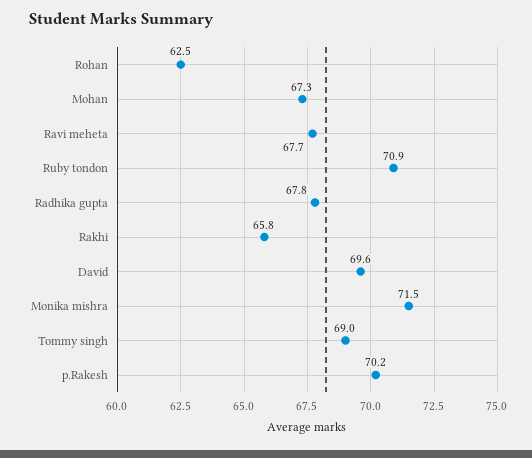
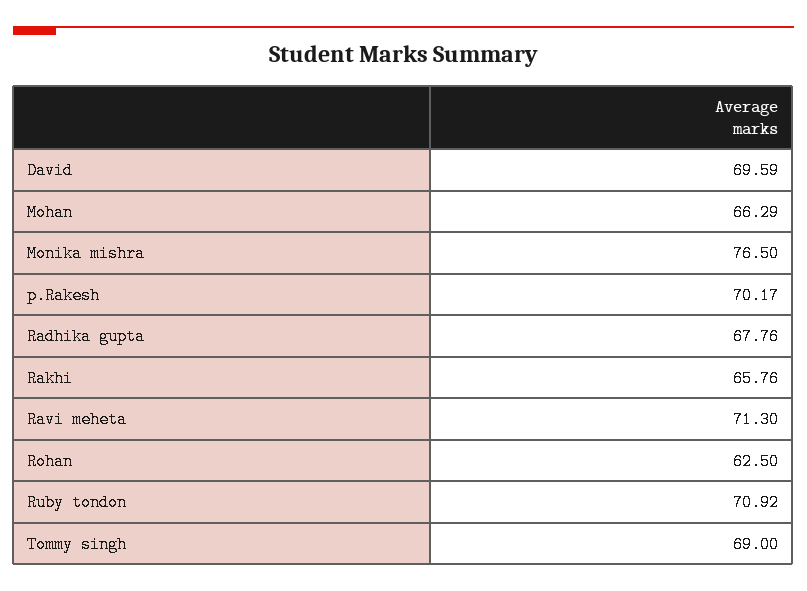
  {
    "Rohan": 62.5,
-   "Mohan": 67.3,
+   "Mohan": 66.29,
-   "Ravi meheta": 67.7,
+   "Ravi meheta": 71.3,
    "Ruby tondon": 70.92,
    "Radhika gupta": 67.76,
    "Rakhi": 65.76,
    "David": 69.59,
-   "Monika mishra": 71.5,
+   "Monika mishra": 76.5,
    "Tommy singh": 69,
    "p.Rakesh": 70.17
  }

